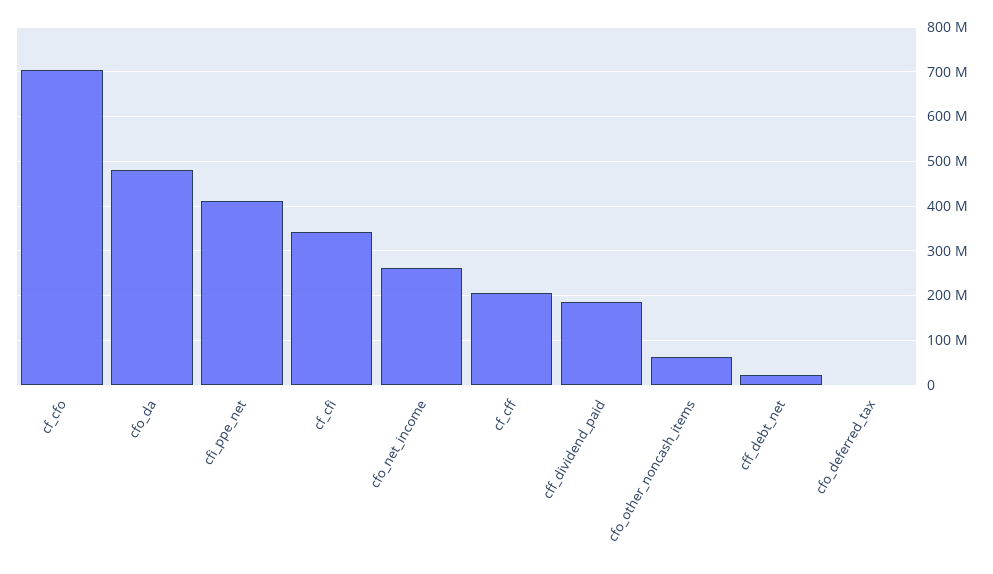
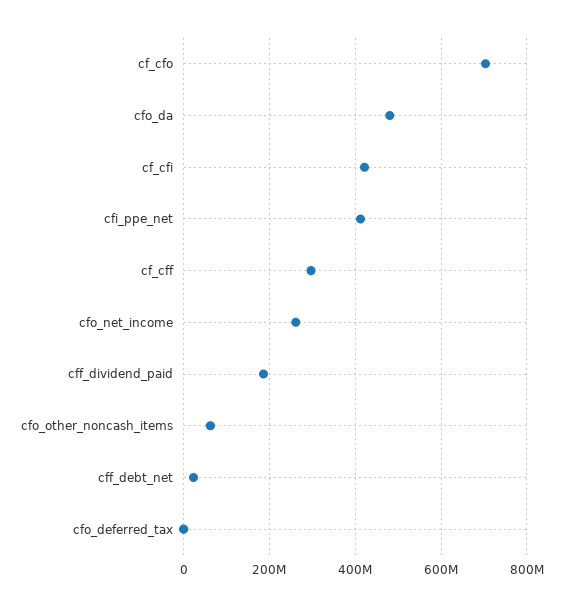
  {
    "cf_cfo": 700000000,
    "cfo_da": 480000000,
    "cfi_ppe_net": 420000000,
-   "cf_cfi": 340000000,
+   "cf_cfi": 420000000,
    "cfo_net_income": 260000000,
-   "cf_cff": 200000000,
+   "cf_cff": 300000000,
    "cff_dividend_paid": 180000000,
    "cfo_other_noncash_items": 60000000,
    "cff_debt_net": 20000000,
    "cfo_deferred_tax": 0
  }

